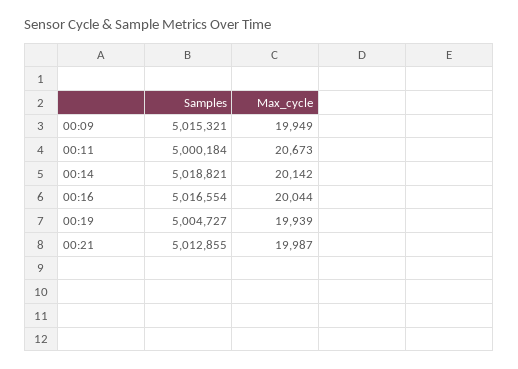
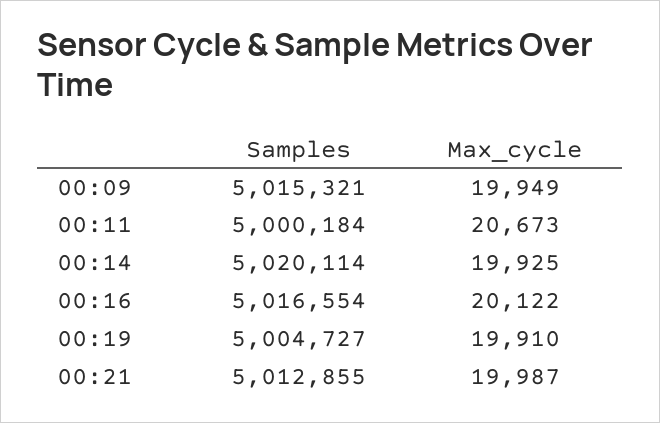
  {
    "Samples": {
      "00:09": 5015321,
      "00:11": 5000184,
-     "00:14": 5018821,
+     "00:14": 5020114,
      "00:16": 5016554,
      "00:19": 5004727,
      "00:21": 5012855
    },
    "Max_cycle": {
      "00:09": 19949,
      "00:11": 20673,
-     "00:14": 20142,
+     "00:14": 19925,
-     "00:16": 20044,
+     "00:16": 20122,
-     "00:19": 19939,
+     "00:19": 19910,
      "00:21": 19987
    }
  }

